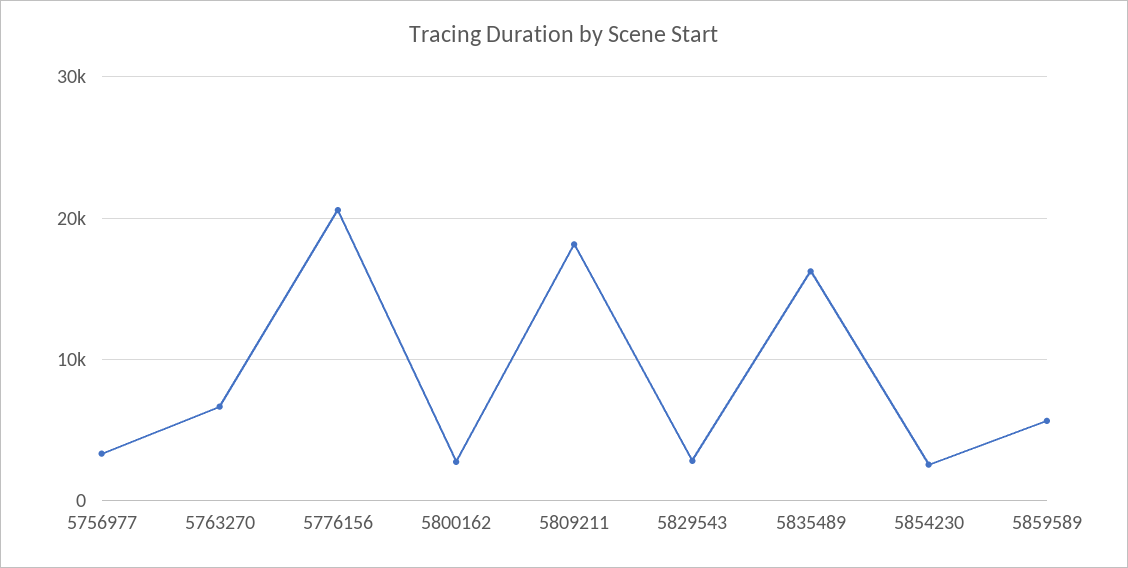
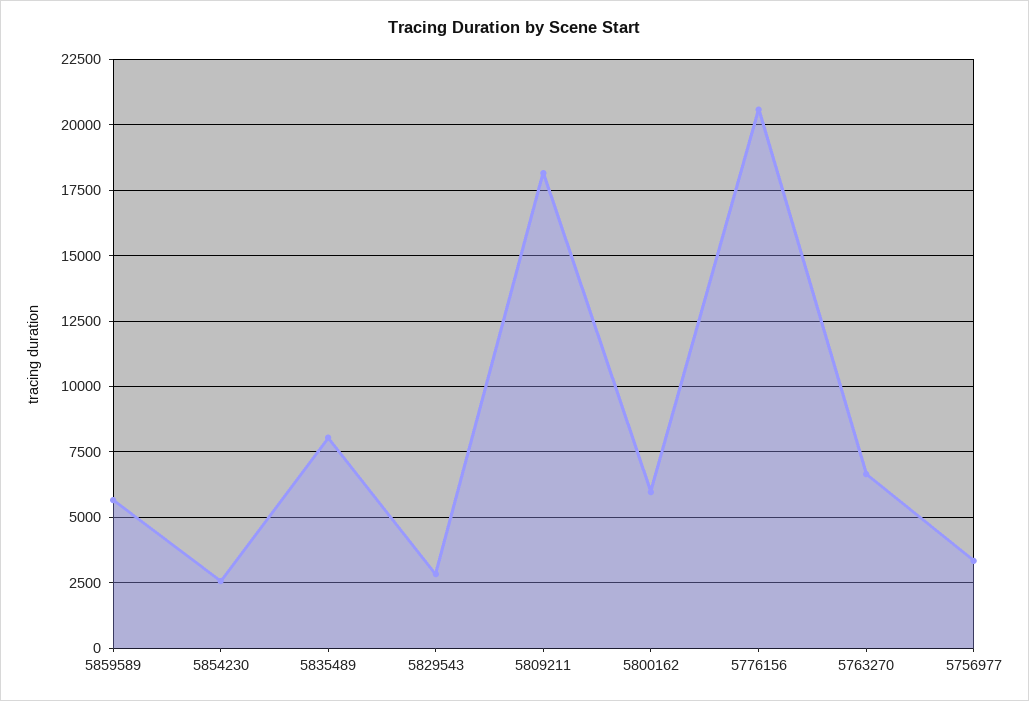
  {
    "5756977": 3250,
    "5763270": 6750,
    "5776156": 20500,
-   "5800162": 3000,
+   "5800162": 6000,
    "5809211": 18250,
    "5829543": 2750,
-   "5835489": 16000,
+   "5835489": 8000,
    "5854230": 2500,
    "5859589": 5750
  }

